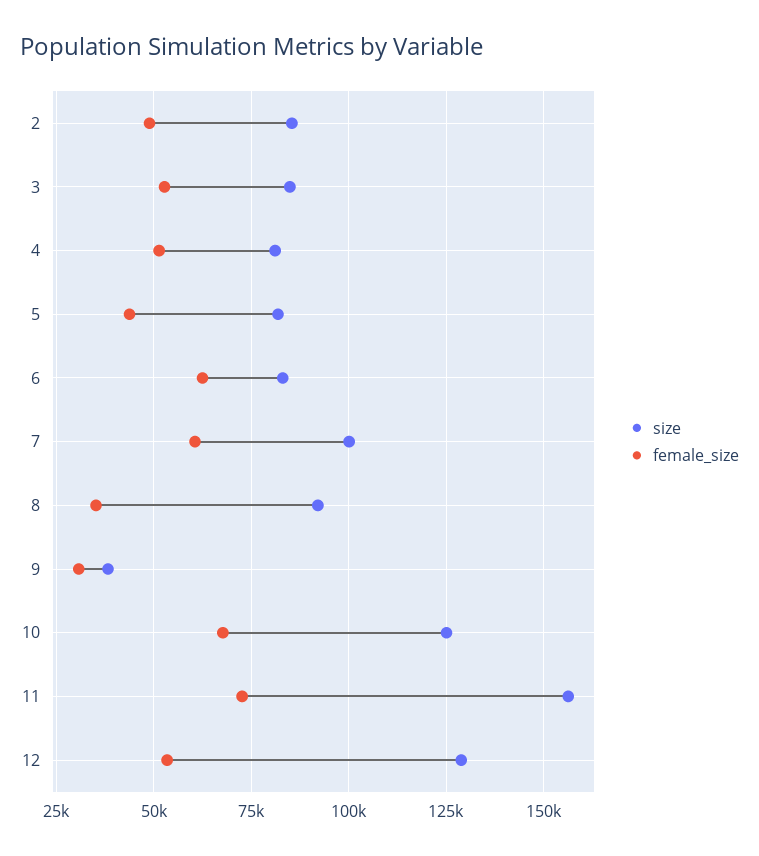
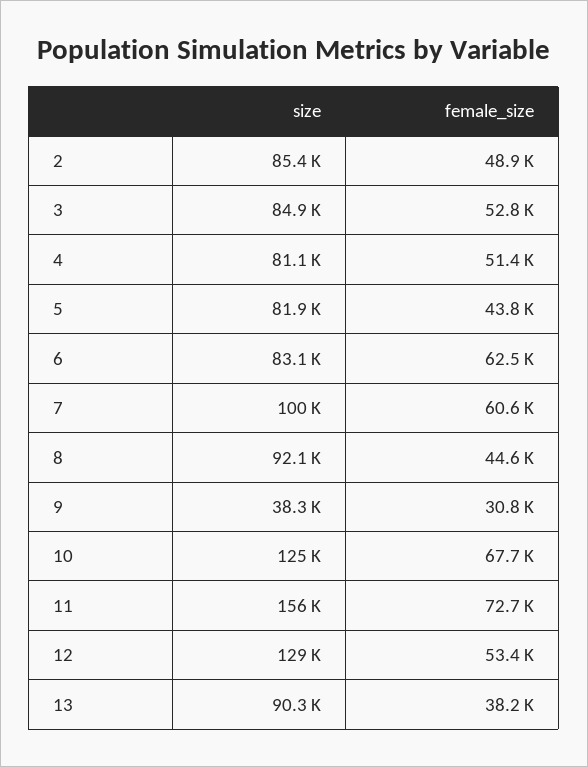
  {
    "size": {
      "2": 85400,
      "3": 84900,
      "4": 81100,
      "5": 81900,
      "6": 83100,
      "7": 100000,
      "8": 92100,
      "9": 38300,
      "10": 125000,
      "11": 156000,
-     "12": 129000
+     "12": 129000,
+     "13": 90300
    },
    "female_size": {
      "2": 48900,
      "3": 52800,
      "4": 51400,
      "5": 43800,
      "6": 62500,
      "7": 60600,
-     "8": 35000,
+     "8": 44600,
      "9": 30800,
      "10": 67700,
      "11": 72700,
-     "12": 53400
+     "12": 53400,
+     "13": 38200
    }
  }

